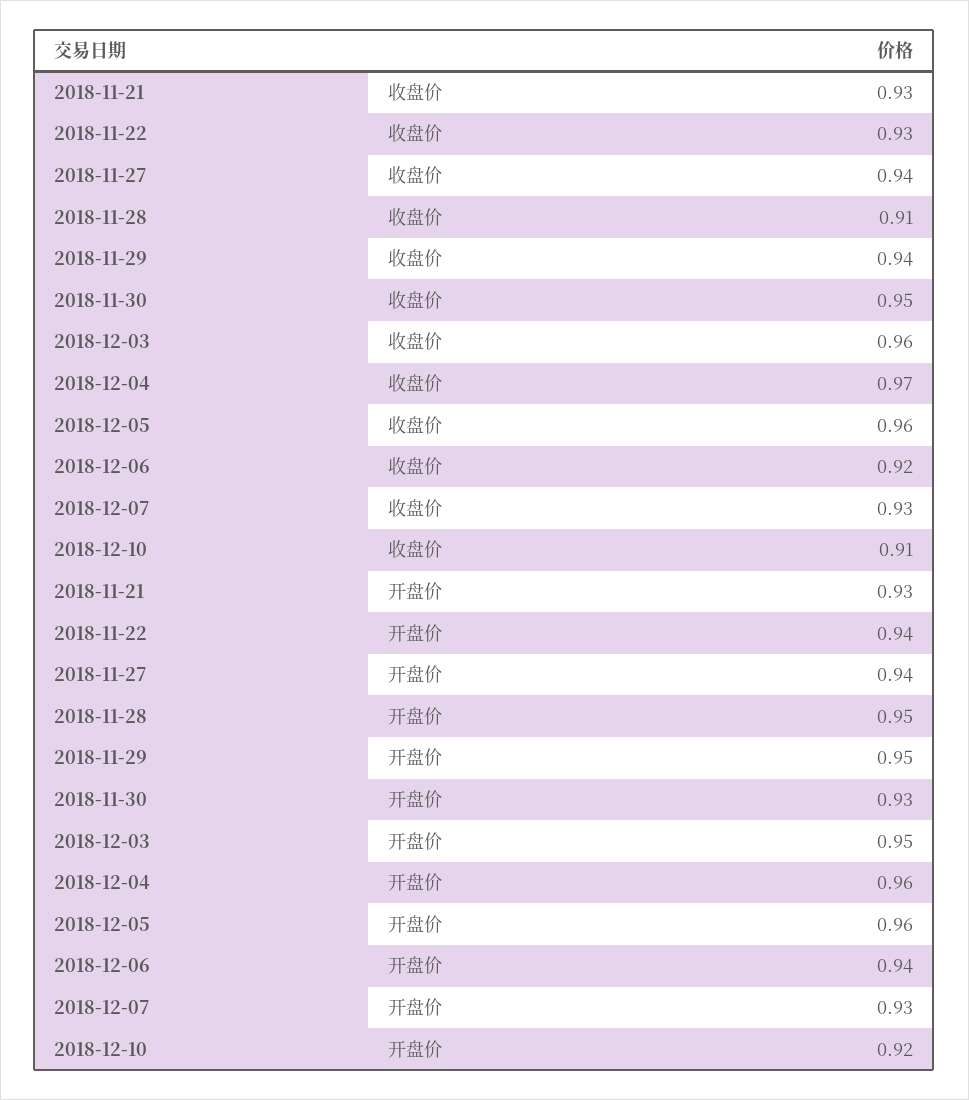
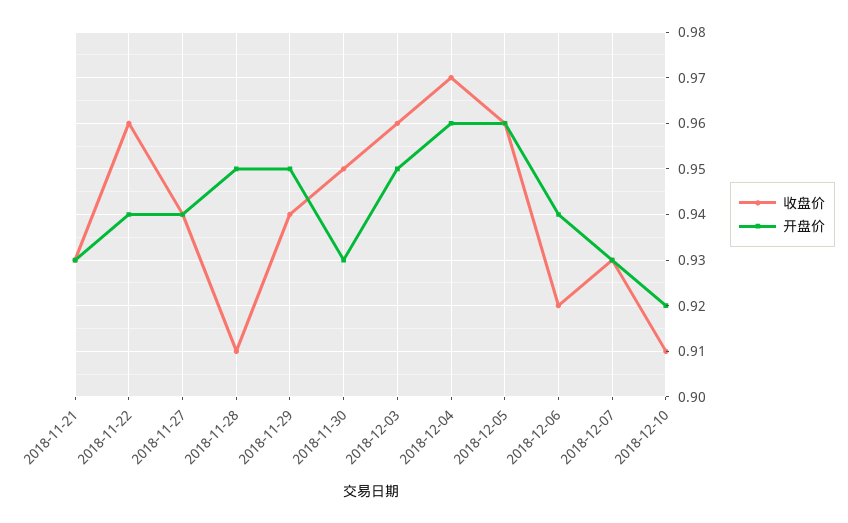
  {
    "收盘价": {
      "2018-11-21": 0.93,
-     "2018-11-22": 0.93,
+     "2018-11-22": 0.96,
      "2018-11-27": 0.94,
      "2018-11-28": 0.91,
      "2018-11-29": 0.94,
      "2018-11-30": 0.95,
      "2018-12-03": 0.96,
      "2018-12-04": 0.97,
      "2018-12-05": 0.96,
      "2018-12-06": 0.92,
      "2018-12-07": 0.93,
      "2018-12-10": 0.91
    },
    "开盘价": {
      "2018-11-21": 0.93,
      "2018-11-22": 0.94,
      "2018-11-27": 0.94,
      "2018-11-28": 0.95,
      "2018-11-29": 0.95,
      "2018-11-30": 0.93,
      "2018-12-03": 0.95,
      "2018-12-04": 0.96,
      "2018-12-05": 0.96,
      "2018-12-06": 0.94,
      "2018-12-07": 0.93,
      "2018-12-10": 0.92
    }
  }

